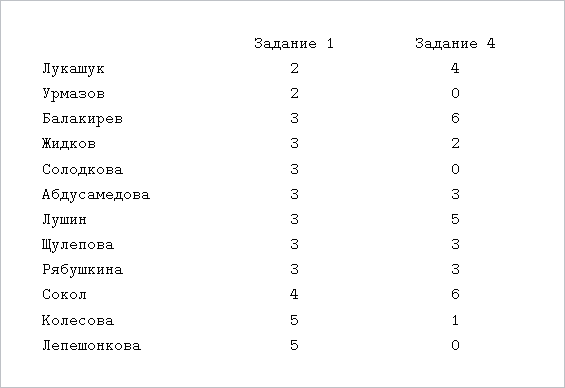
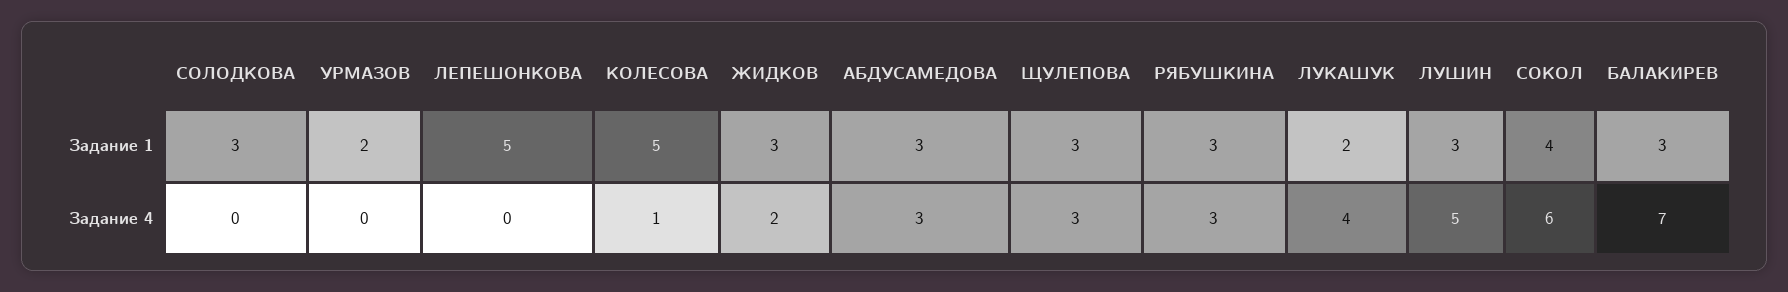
  {
    "Задание 1": {
      "Лукашук": 2,
      "Урмазов": 2,
      "Балакирев": 3,
      "Жидков": 3,
      "Солодкова": 3,
      "Абдусамедова": 3,
      "Лушин": 3,
      "Щулепова": 3,
      "Рябушкина": 3,
      "Сокол": 4,
      "Колесова": 5,
      "Лепешонкова": 5
    },
    "Задание 4": {
      "Лукашук": 4,
      "Урмазов": 0,
-     "Балакирев": 6,
+     "Балакирев": 7,
      "Жидков": 2,
      "Солодкова": 0,
      "Абдусамедова": 3,
      "Лушин": 5,
      "Щулепова": 3,
      "Рябушкина": 3,
      "Сокол": 6,
      "Колесова": 1,
      "Лепешонкова": 0
    }
  }

